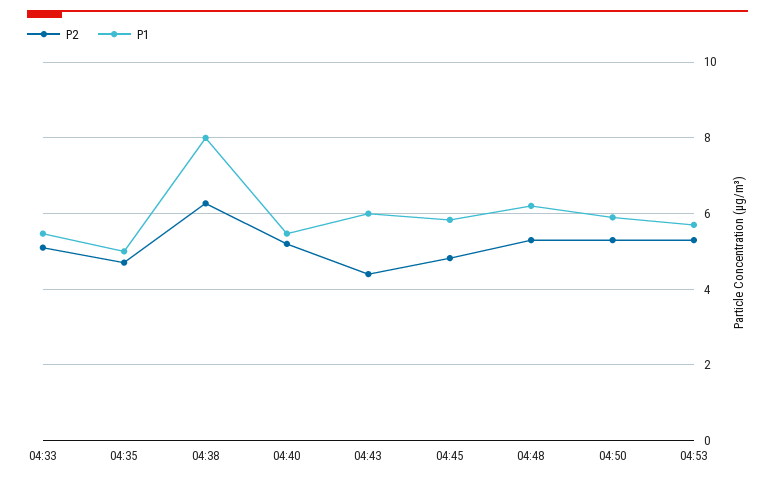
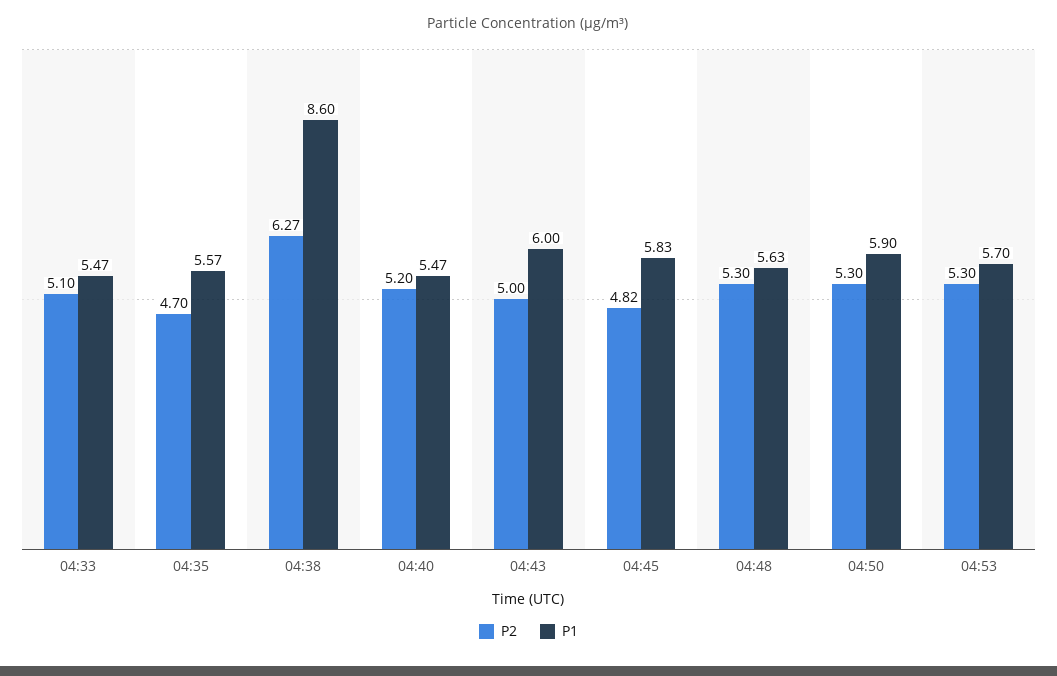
  {
    "P2": {
      "04:33": 5.1,
      "04:35": 4.7,
      "04:38": 6.27,
      "04:40": 5.2,
-     "04:43": 4.4,
+     "04:43": 5,
      "04:45": 4.82,
      "04:48": 5.3,
      "04:50": 5.3,
      "04:53": 5.3
    },
    "P1": {
      "04:33": 5.47,
-     "04:35": 5,
+     "04:35": 5.57,
-     "04:38": 8,
+     "04:38": 8.6,
      "04:40": 5.47,
      "04:43": 6,
      "04:45": 5.83,
-     "04:48": 6.2,
+     "04:48": 5.63,
      "04:50": 5.9,
      "04:53": 5.7
    }
  }

